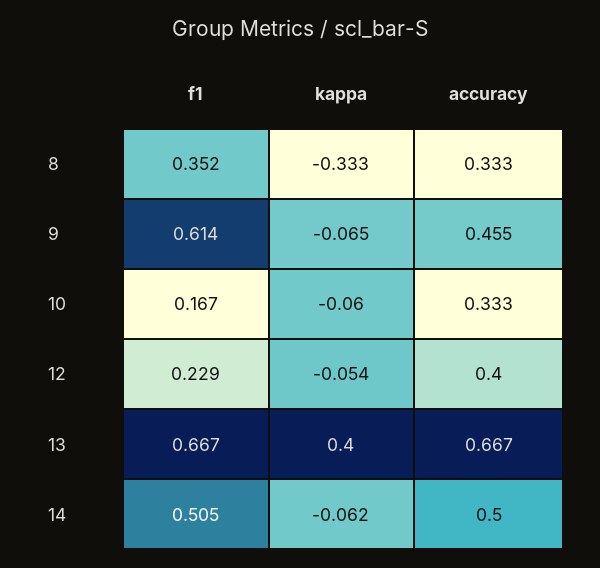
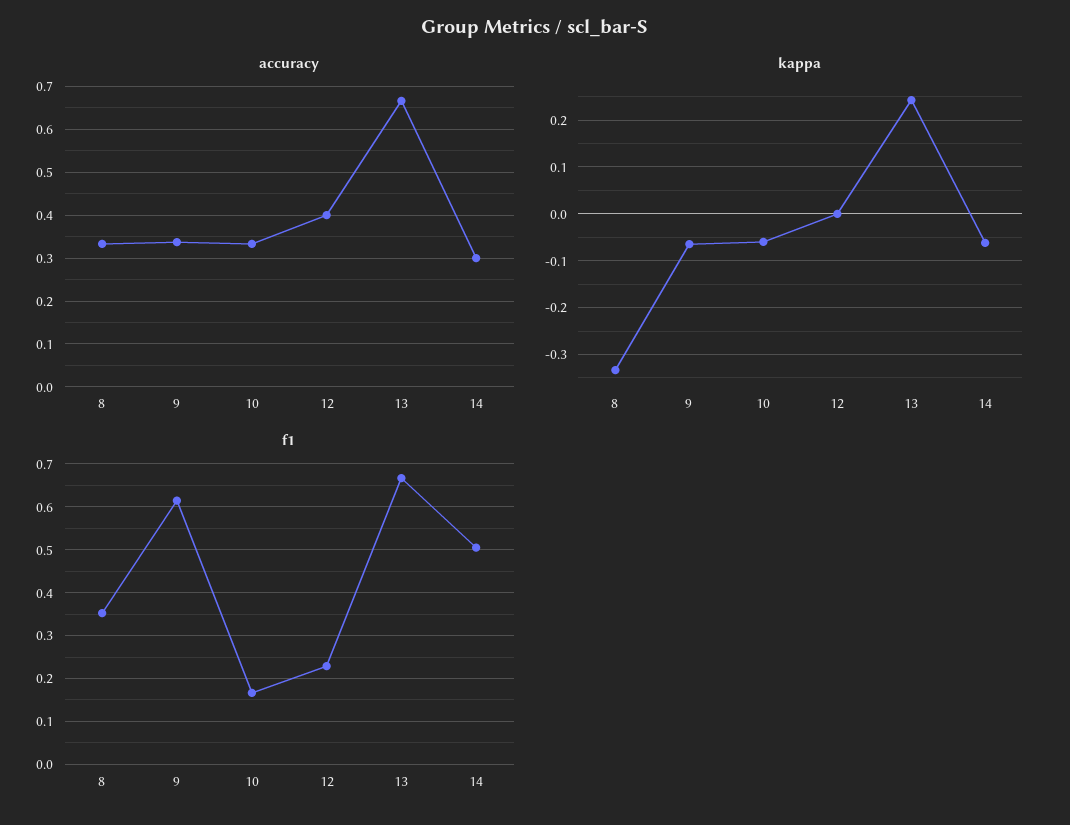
  {
    "f1": {
      "8": 0.352,
      "9": 0.614,
      "10": 0.167,
      "12": 0.229,
      "13": 0.667,
      "14": 0.505
    },
    "kappa": {
      "8": -0.333,
      "9": -0.065,
      "10": -0.06,
-     "12": -0.054,
+     "12": 0,
-     "13": 0.4,
+     "13": 0.24,
      "14": -0.062
    },
    "accuracy": {
      "8": 0.333,
-     "9": 0.455,
+     "9": 0.34,
      "10": 0.333,
      "12": 0.4,
      "13": 0.667,
-     "14": 0.5
+     "14": 0.3
    }
  }

